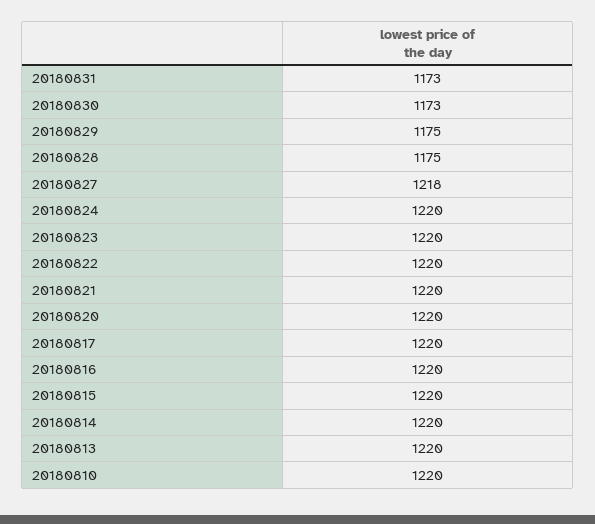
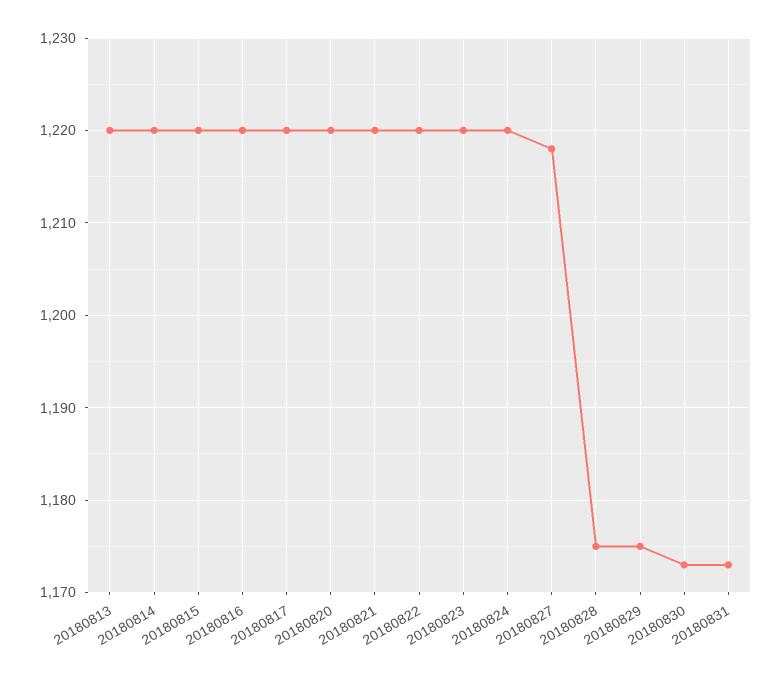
  {
    "20180831": 1173,
    "20180830": 1173,
    "20180829": 1175,
    "20180828": 1175,
    "20180827": 1218,
    "20180824": 1220,
    "20180823": 1220,
    "20180822": 1220,
    "20180821": 1220,
    "20180820": 1220,
    "20180817": 1220,
    "20180816": 1220,
    "20180815": 1220,
    "20180814": 1220,
-   "20180813": 1220,
+   "20180813": 1220
-   "20180810": 1220
  }

